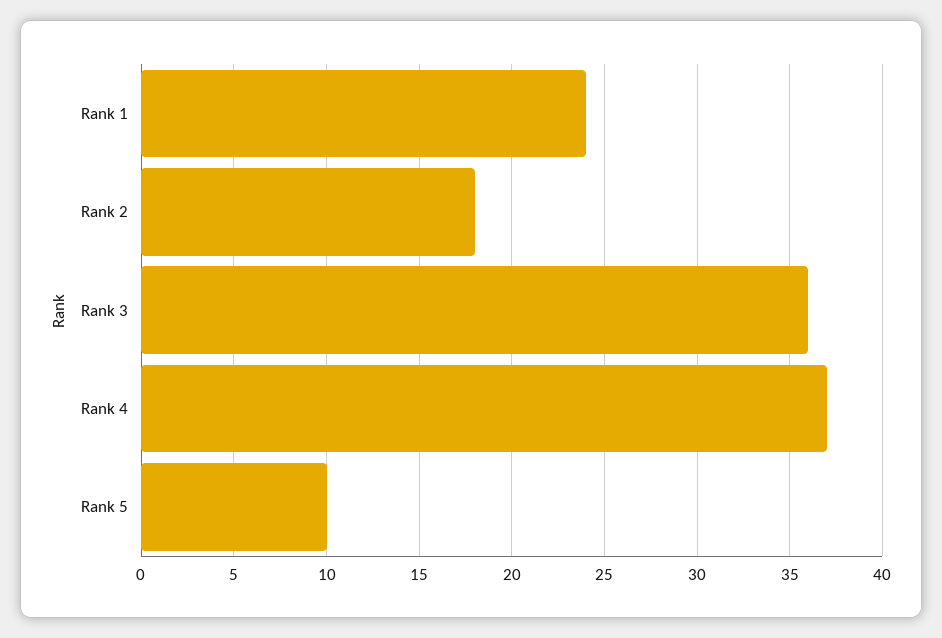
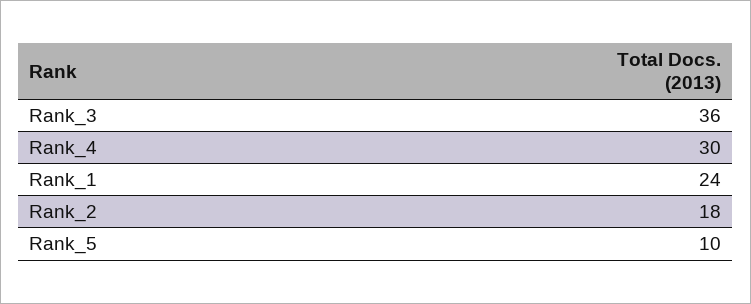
  {
    "Rank 1": 24,
    "Rank 2": 18,
    "Rank 3": 36,
-   "Rank 4": 37,
+   "Rank 4": 30,
    "Rank 5": 10
  }

